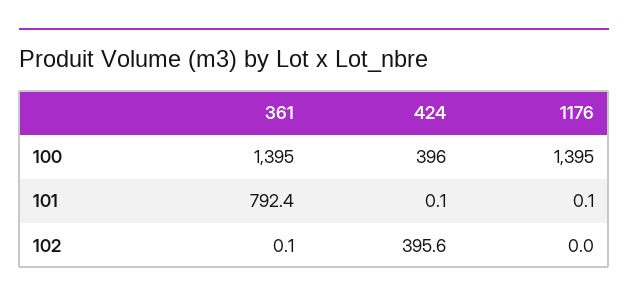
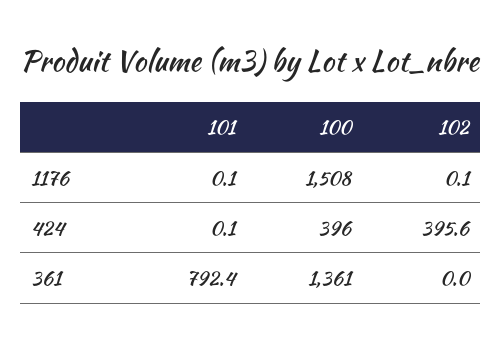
  {
    "361": {
-     "100": 1395,
+     "100": 1361,
      "101": 792.4,
-     "102": 0.1
+     "102": 0
    },
    "424": {
      "100": 396,
      "101": 0.1,
      "102": 395.6
    },
    "1176": {
-     "100": 1395,
+     "100": 1508,
      "101": 0.1,
-     "102": 0
+     "102": 0.1
    }
  }

